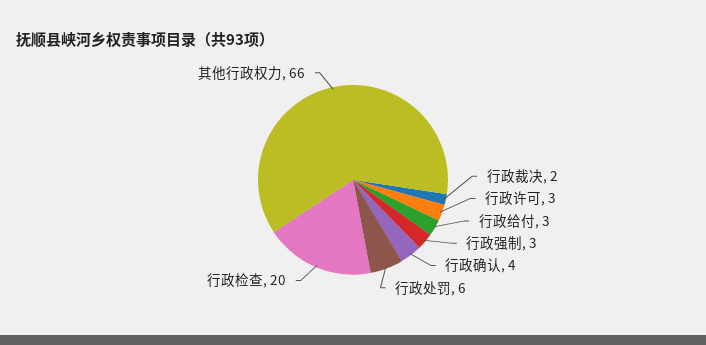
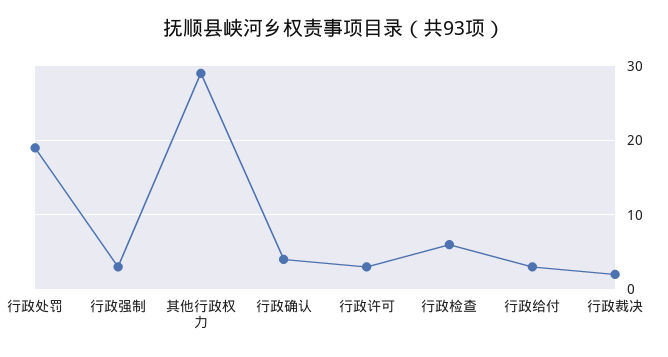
  {
    "行政裁决": 2,
    "行政许可": 3,
    "行政给付": 3,
    "行政强制": 3,
    "行政确认": 4,
-   "行政处罚": 6,
+   "行政处罚": 19,
-   "行政检查": 20,
+   "行政检查": 6,
-   "其他行政权力": 66
+   "其他行政权力": 29
  }

